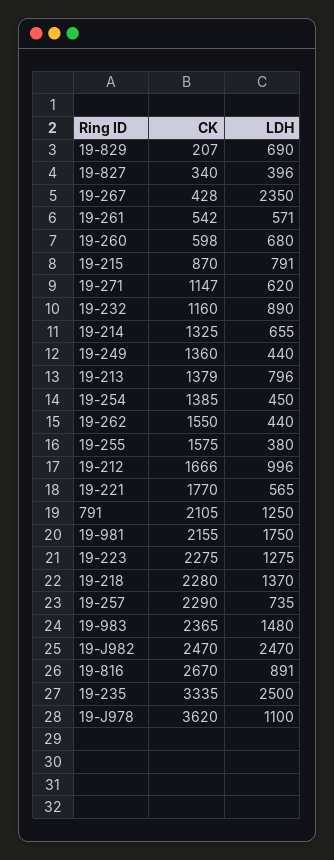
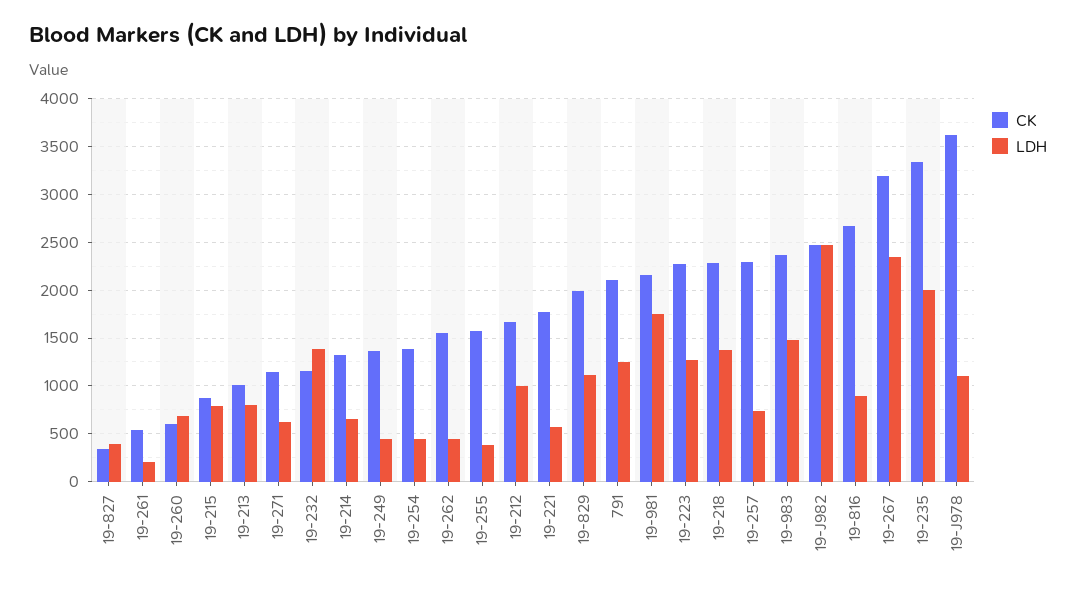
  {
    "CK": {
-     "19-829": 207,
+     "19-829": 2000,
      "19-827": 340,
-     "19-267": 428,
+     "19-267": 3200,
      "19-261": 542,
      "19-260": 598,
      "19-215": 870,
      "19-271": 1147,
      "19-232": 1160,
      "19-214": 1325,
      "19-249": 1360,
-     "19-213": 1379,
+     "19-213": 1000,
      "19-254": 1385,
      "19-262": 1550,
      "19-255": 1575,
      "19-212": 1666,
      "19-221": 1770,
      "791": 2105,
      "19-981": 2155,
      "19-223": 2275,
      "19-218": 2280,
      "19-257": 2290,
      "19-983": 2365,
      "19-J982": 2470,
      "19-816": 2670,
      "19-235": 3335,
      "19-J978": 3620
    },
    "LDH": {
-     "19-829": 690,
+     "19-829": 1100,
      "19-827": 396,
      "19-267": 2350,
-     "19-261": 571,
+     "19-261": 200,
      "19-260": 680,
      "19-215": 791,
      "19-271": 620,
-     "19-232": 890,
+     "19-232": 1400,
      "19-214": 655,
      "19-249": 440,
      "19-213": 796,
      "19-254": 450,
      "19-262": 440,
      "19-255": 380,
      "19-212": 996,
      "19-221": 565,
      "791": 1250,
      "19-981": 1750,
      "19-223": 1275,
      "19-218": 1370,
      "19-257": 735,
      "19-983": 1480,
      "19-J982": 2470,
      "19-816": 891,
-     "19-235": 2500,
+     "19-235": 2000,
      "19-J978": 1100
    }
  }

